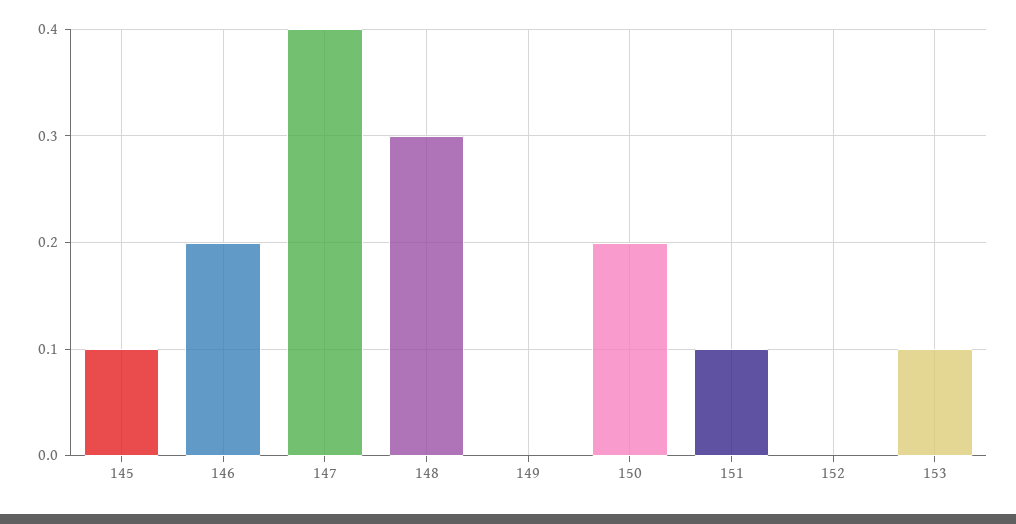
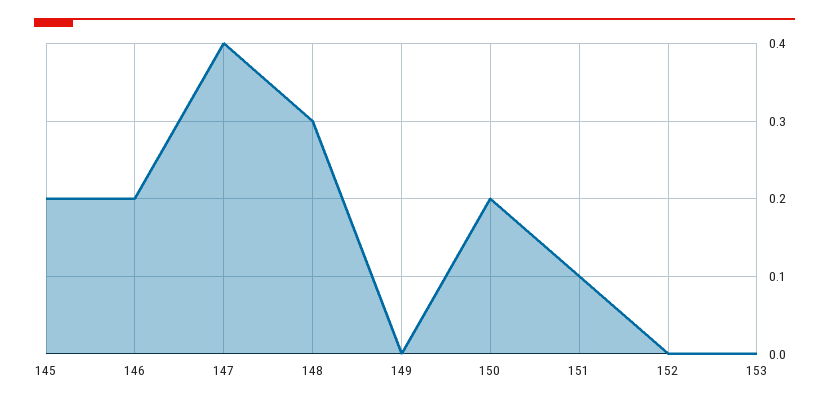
  {
-   "145": 0.1,
+   "145": 0.2,
    "146": 0.2,
    "147": 0.4,
    "148": 0.3,
    "149": 0,
    "150": 0.2,
    "151": 0.1,
    "152": 0,
-   "153": 0.1
+   "153": 0
  }

